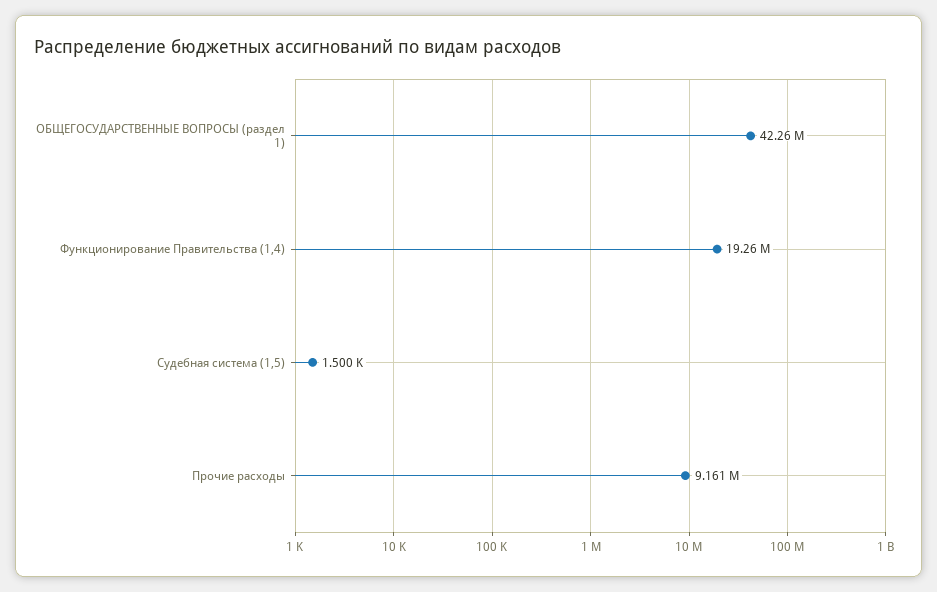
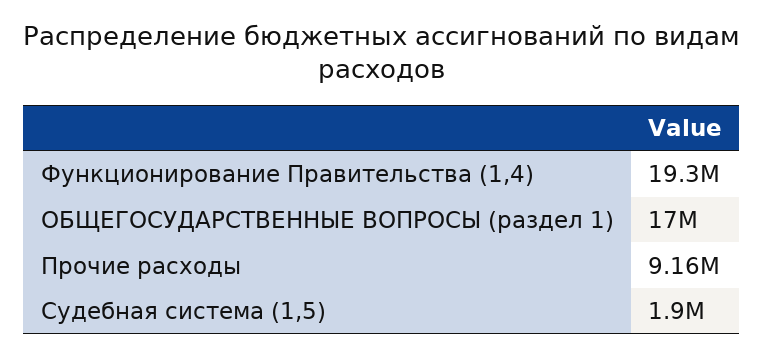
  {
-   "ОБЩЕГОСУДАРСТВЕННЫЕ ВОПРОСЫ (раздел 1)": 42260000,
+   "ОБЩЕГОСУДАРСТВЕННЫЕ ВОПРОСЫ (раздел 1)": 17000000,
    "Функционирование Правительства (1,4)": 19260000,
-   "Судебная система (1,5)": 1500,
+   "Судебная система (1,5)": 1900000,
    "Прочие расходы": 9161000
  }

